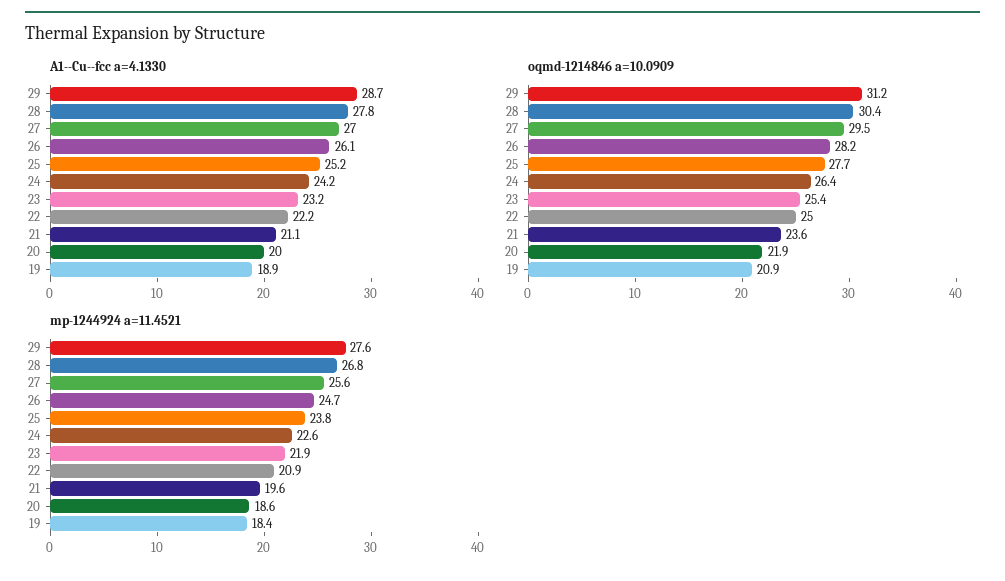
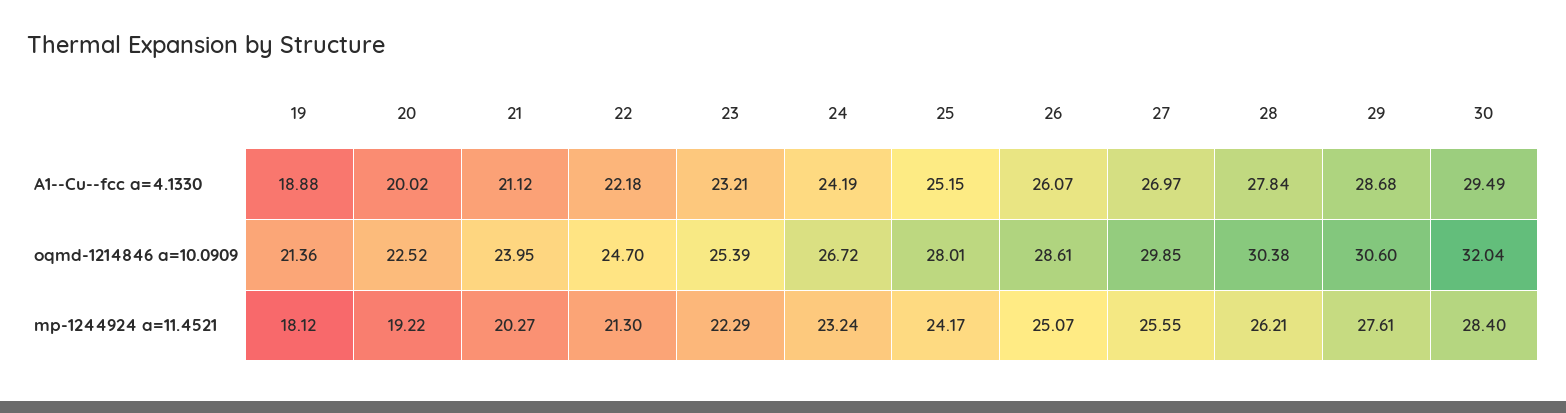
  {
    "A1--Cu--fcc a=4.1330": {
      "29": 28.68,
      "28": 27.84,
      "27": 26.97,
      "26": 26.07,
      "25": 25.15,
      "24": 24.19,
      "23": 23.21,
      "22": 22.18,
      "21": 21.12,
      "20": 20.02,
-     "19": 18.88
+     "19": 18.88,
+     "30": 29.49
    },
    "oqmd-1214846 a=10.0909": {
-     "29": 31.2,
+     "29": 30.6,
      "28": 30.38,
-     "27": 29.5,
+     "27": 29.85,
-     "26": 28.2,
+     "26": 28.61,
-     "25": 27.7,
+     "25": 28.01,
-     "24": 26.4,
+     "24": 26.72,
      "23": 25.39,
-     "22": 25,
+     "22": 24.7,
-     "21": 23.6,
+     "21": 23.95,
-     "20": 21.9,
+     "20": 22.52,
-     "19": 20.9
+     "19": 21.36,
+     "30": 32.04
    },
    "mp-1244924 a=11.4521": {
      "29": 27.61,
-     "28": 26.8,
+     "28": 26.21,
      "27": 25.55,
-     "26": 24.7,
+     "26": 25.07,
-     "25": 23.8,
+     "25": 24.17,
-     "24": 22.6,
+     "24": 23.24,
-     "23": 21.9,
+     "23": 22.29,
-     "22": 20.9,
+     "22": 21.3,
-     "21": 19.6,
+     "21": 20.27,
-     "20": 18.6,
+     "20": 19.22,
-     "19": 18.4
+     "19": 18.12,
+     "30": 28.4
    }
  }

